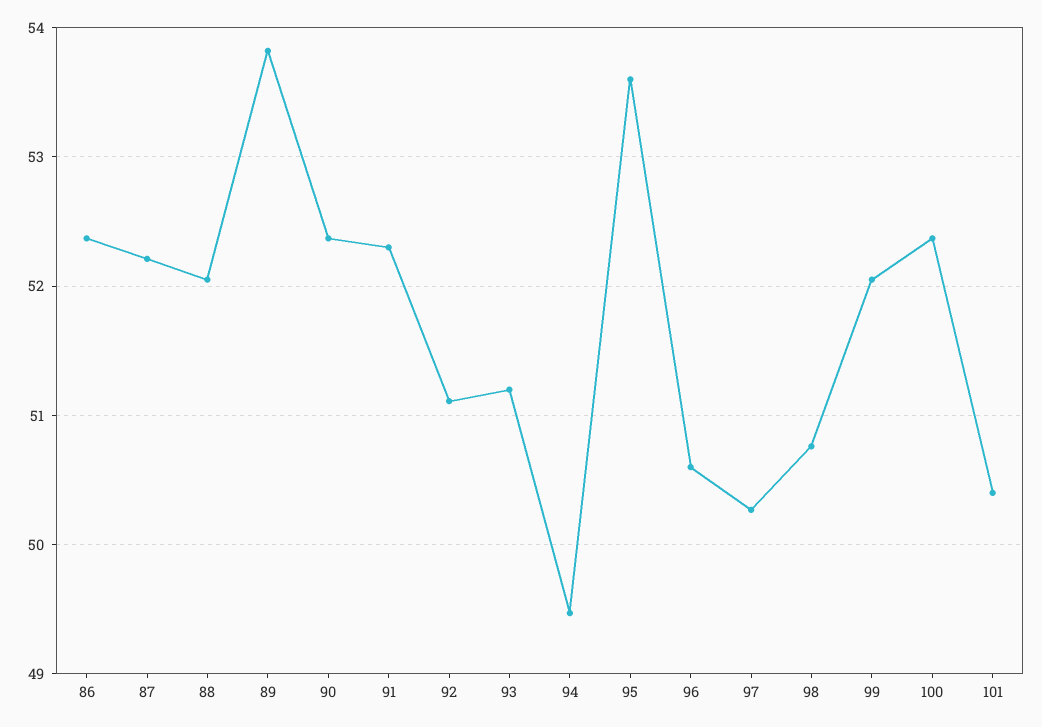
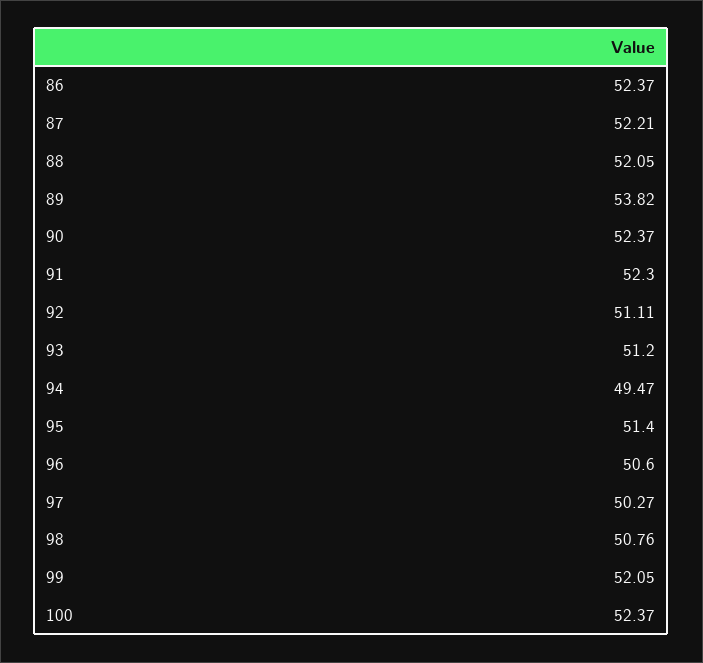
  {
    "86": 52.37,
    "87": 52.21,
    "88": 52.05,
    "89": 53.82,
    "90": 52.37,
    "91": 52.3,
    "92": 51.11,
    "93": 51.2,
    "94": 49.47,
-   "95": 53.6,
+   "95": 51.4,
    "96": 50.6,
    "97": 50.27,
    "98": 50.76,
    "99": 52.05,
-   "100": 52.37,
+   "100": 52.37
-   "101": 50.4
  }

